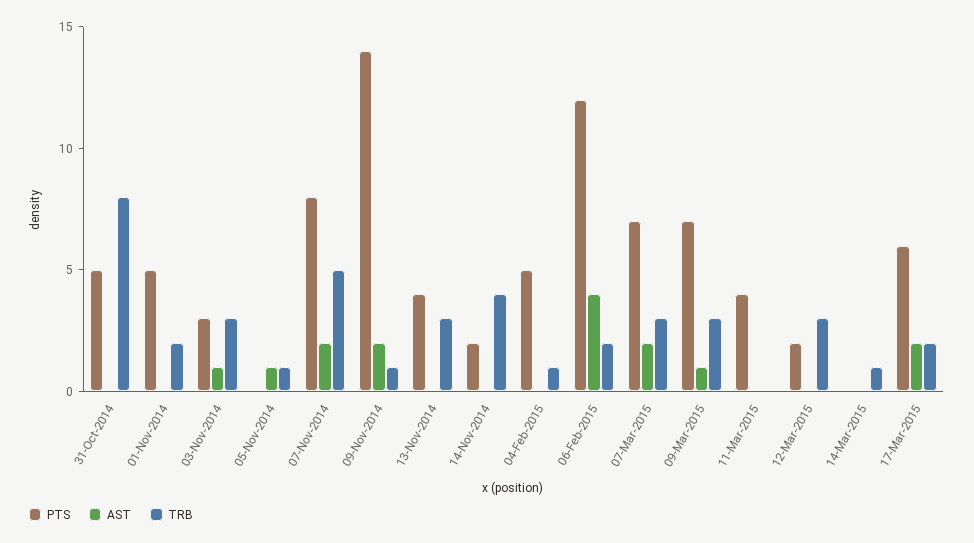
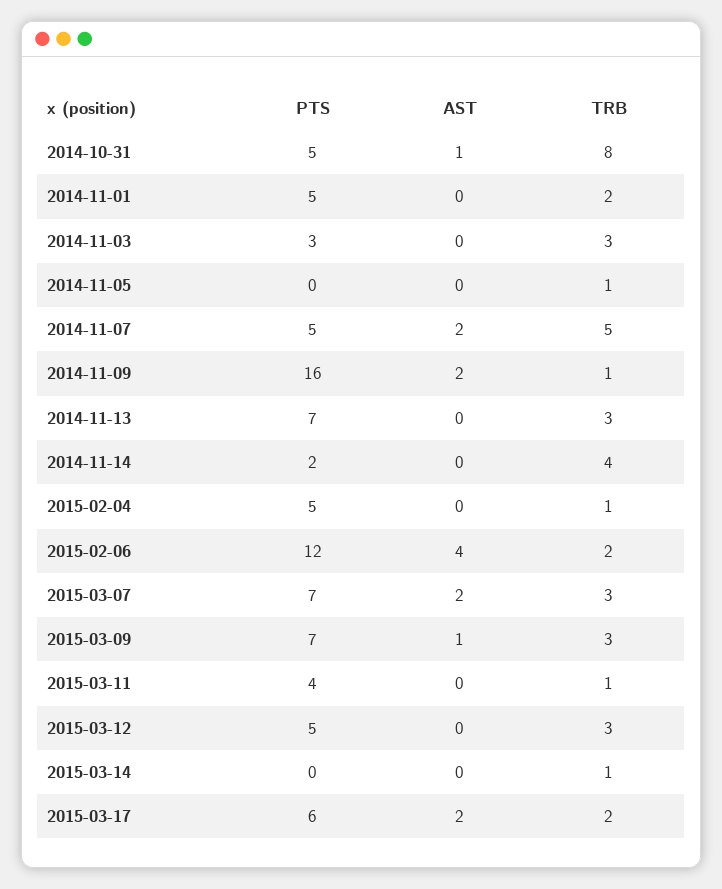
  {
    "PTS": {
      "31-Oct-2014": 5,
      "01-Nov-2014": 5,
      "03-Nov-2014": 3,
      "05-Nov-2014": 0,
-     "07-Nov-2014": 8,
+     "07-Nov-2014": 5,
-     "09-Nov-2014": 14,
+     "09-Nov-2014": 16,
-     "13-Nov-2014": 4,
+     "13-Nov-2014": 7,
      "14-Nov-2014": 2,
      "04-Feb-2015": 5,
      "06-Feb-2015": 12,
      "07-Mar-2015": 7,
      "09-Mar-2015": 7,
      "11-Mar-2015": 4,
-     "12-Mar-2015": 2,
+     "12-Mar-2015": 5,
      "14-Mar-2015": 0,
      "17-Mar-2015": 6
    },
    "AST": {
-     "31-Oct-2014": 0,
+     "31-Oct-2014": 1,
      "01-Nov-2014": 0,
-     "03-Nov-2014": 1,
+     "03-Nov-2014": 0,
-     "05-Nov-2014": 1,
+     "05-Nov-2014": 0,
      "07-Nov-2014": 2,
      "09-Nov-2014": 2,
      "13-Nov-2014": 0,
      "14-Nov-2014": 0,
      "04-Feb-2015": 0,
      "06-Feb-2015": 4,
      "07-Mar-2015": 2,
      "09-Mar-2015": 1,
      "11-Mar-2015": 0,
      "12-Mar-2015": 0,
      "14-Mar-2015": 0,
      "17-Mar-2015": 2
    },
    "TRB": {
      "31-Oct-2014": 8,
      "01-Nov-2014": 2,
      "03-Nov-2014": 3,
      "05-Nov-2014": 1,
      "07-Nov-2014": 5,
      "09-Nov-2014": 1,
      "13-Nov-2014": 3,
      "14-Nov-2014": 4,
      "04-Feb-2015": 1,
      "06-Feb-2015": 2,
      "07-Mar-2015": 3,
      "09-Mar-2015": 3,
-     "11-Mar-2015": 0,
+     "11-Mar-2015": 1,
      "12-Mar-2015": 3,
      "14-Mar-2015": 1,
      "17-Mar-2015": 2
    }
  }

